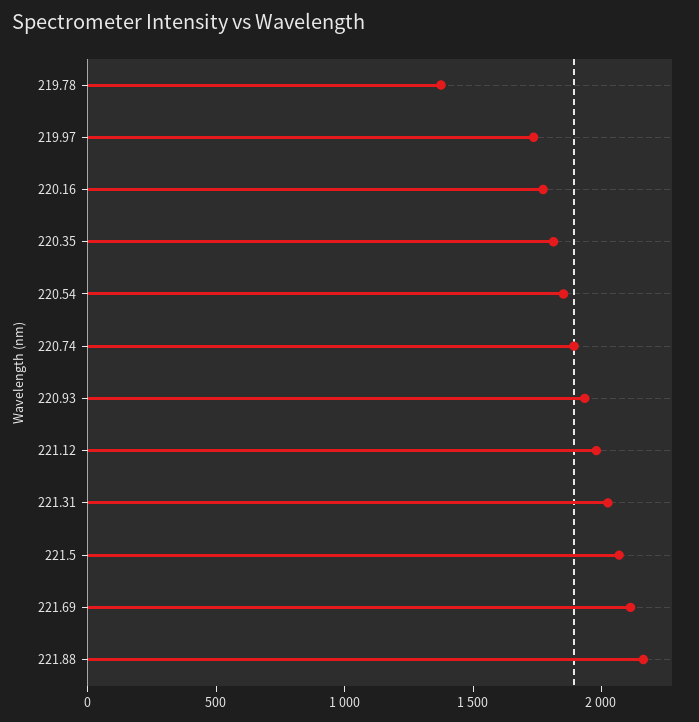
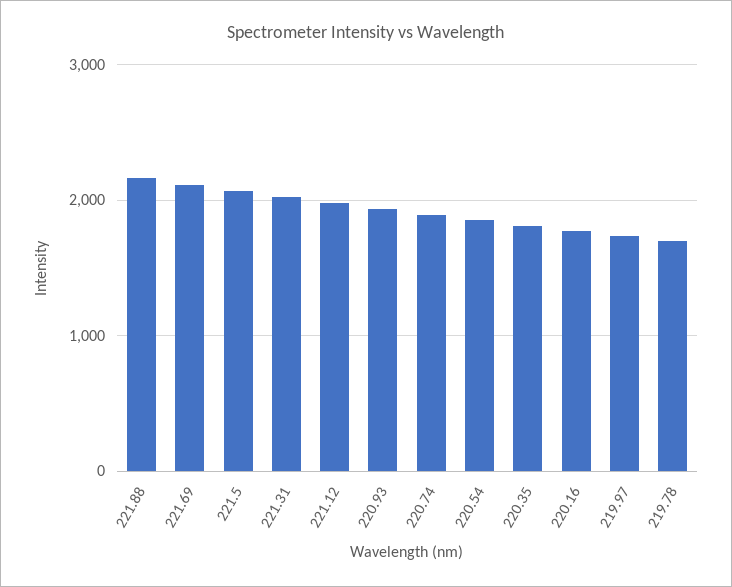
  {
-   "219.78": 1400,
+   "219.78": 1700,
    "219.97": 1700,
    "220.16": 1800,
    "220.35": 1800,
    "220.54": 1900,
    "220.74": 1900,
    "220.93": 1900,
    "221.12": 2000,
    "221.31": 2000,
    "221.5": 2100,
    "221.69": 2100,
    "221.88": 2200
  }

